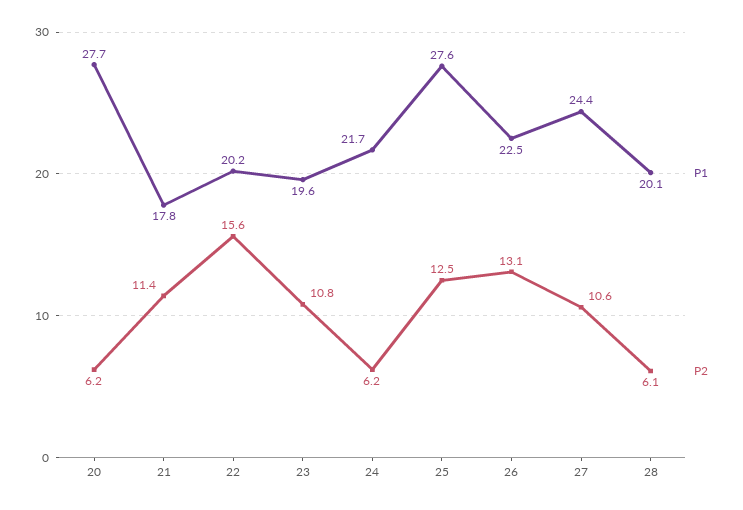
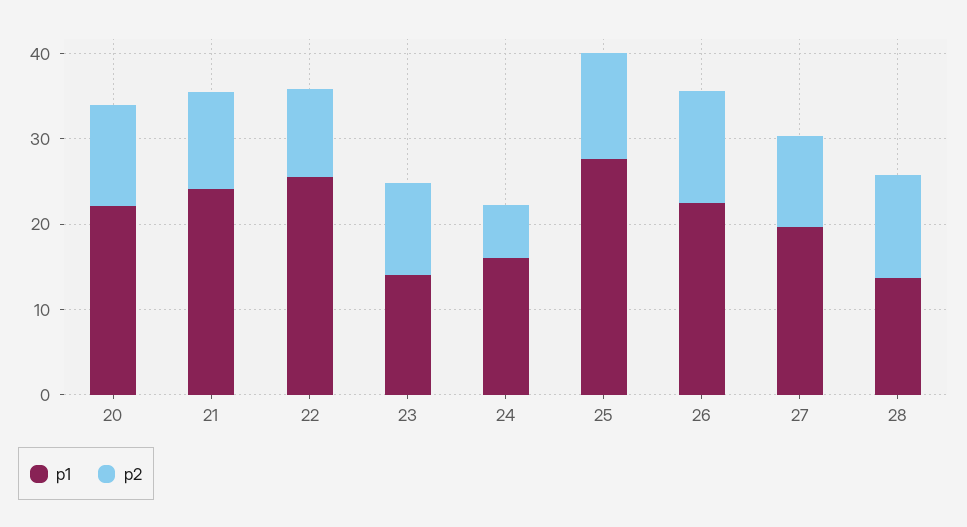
  {
    "P1": {
-     "20": 27.7,
+     "20": 22,
-     "21": 17.8,
+     "21": 24,
-     "22": 20.2,
+     "22": 26,
-     "23": 19.6,
+     "23": 14,
-     "24": 21.7,
+     "24": 16,
      "25": 27.6,
      "26": 22.5,
-     "27": 24.4,
+     "27": 20,
-     "28": 20.1
+     "28": 14
    },
    "P2": {
-     "20": 6.2,
+     "20": 12,
      "21": 11.4,
-     "22": 15.6,
+     "22": 10,
      "23": 10.8,
      "24": 6.2,
      "25": 12.5,
      "26": 13.1,
      "27": 10.6,
-     "28": 6.1
+     "28": 12
    }
  }

